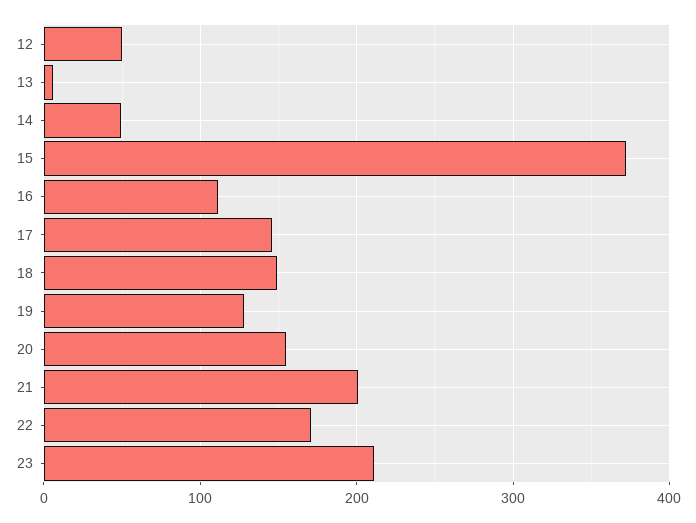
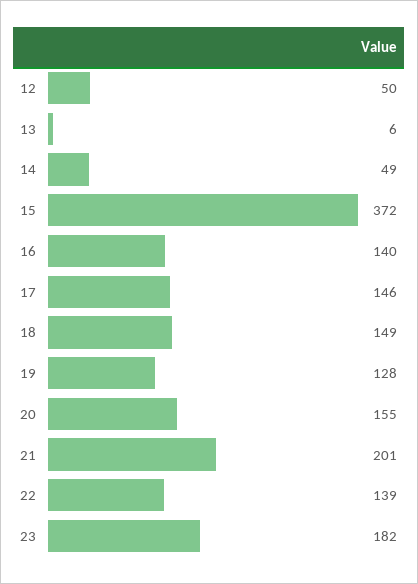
  {
    "12": 50,
    "13": 6,
    "14": 49,
    "15": 372,
-   "16": 110,
+   "16": 140,
    "17": 146,
    "18": 149,
    "19": 128,
    "20": 155,
    "21": 201,
-   "22": 170,
+   "22": 139,
-   "23": 210
+   "23": 182
  }

